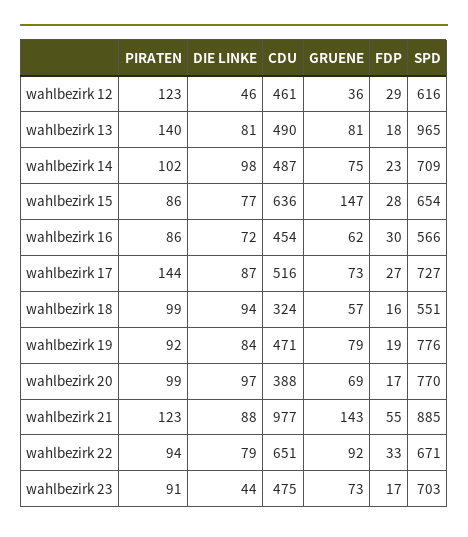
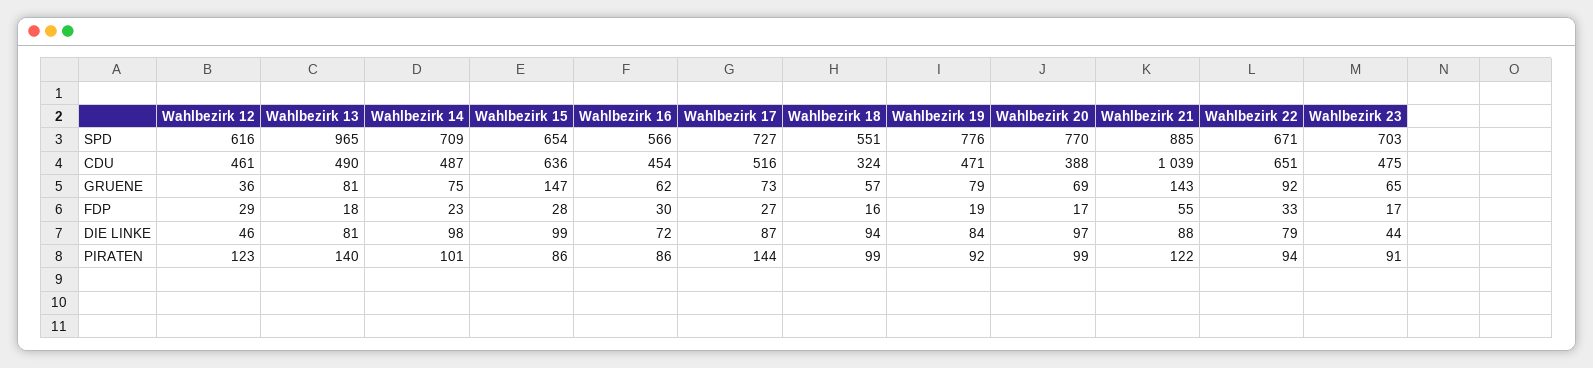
  {
    "PIRATEN": {
      "wahlbezirk 12": 123,
      "wahlbezirk 13": 140,
-     "wahlbezirk 14": 102,
+     "wahlbezirk 14": 101,
      "wahlbezirk 15": 86,
      "wahlbezirk 16": 86,
      "wahlbezirk 17": 144,
      "wahlbezirk 18": 99,
      "wahlbezirk 19": 92,
      "wahlbezirk 20": 99,
-     "wahlbezirk 21": 123,
+     "wahlbezirk 21": 122,
      "wahlbezirk 22": 94,
      "wahlbezirk 23": 91
    },
    "DIE LINKE": {
      "wahlbezirk 12": 46,
      "wahlbezirk 13": 81,
      "wahlbezirk 14": 98,
-     "wahlbezirk 15": 77,
+     "wahlbezirk 15": 99,
      "wahlbezirk 16": 72,
      "wahlbezirk 17": 87,
      "wahlbezirk 18": 94,
      "wahlbezirk 19": 84,
      "wahlbezirk 20": 97,
      "wahlbezirk 21": 88,
      "wahlbezirk 22": 79,
      "wahlbezirk 23": 44
    },
    "CDU": {
      "wahlbezirk 12": 461,
      "wahlbezirk 13": 490,
      "wahlbezirk 14": 487,
      "wahlbezirk 15": 636,
      "wahlbezirk 16": 454,
      "wahlbezirk 17": 516,
      "wahlbezirk 18": 324,
      "wahlbezirk 19": 471,
      "wahlbezirk 20": 388,
-     "wahlbezirk 21": 977,
+     "wahlbezirk 21": 1039,
      "wahlbezirk 22": 651,
      "wahlbezirk 23": 475
    },
    "GRUENE": {
      "wahlbezirk 12": 36,
      "wahlbezirk 13": 81,
      "wahlbezirk 14": 75,
      "wahlbezirk 15": 147,
      "wahlbezirk 16": 62,
      "wahlbezirk 17": 73,
      "wahlbezirk 18": 57,
      "wahlbezirk 19": 79,
      "wahlbezirk 20": 69,
      "wahlbezirk 21": 143,
      "wahlbezirk 22": 92,
-     "wahlbezirk 23": 73
+     "wahlbezirk 23": 65
    },
    "FDP": {
      "wahlbezirk 12": 29,
      "wahlbezirk 13": 18,
      "wahlbezirk 14": 23,
      "wahlbezirk 15": 28,
      "wahlbezirk 16": 30,
      "wahlbezirk 17": 27,
      "wahlbezirk 18": 16,
      "wahlbezirk 19": 19,
      "wahlbezirk 20": 17,
      "wahlbezirk 21": 55,
      "wahlbezirk 22": 33,
      "wahlbezirk 23": 17
    },
    "SPD": {
      "wahlbezirk 12": 616,
      "wahlbezirk 13": 965,
      "wahlbezirk 14": 709,
      "wahlbezirk 15": 654,
      "wahlbezirk 16": 566,
      "wahlbezirk 17": 727,
      "wahlbezirk 18": 551,
      "wahlbezirk 19": 776,
      "wahlbezirk 20": 770,
      "wahlbezirk 21": 885,
      "wahlbezirk 22": 671,
      "wahlbezirk 23": 703
    }
  }

